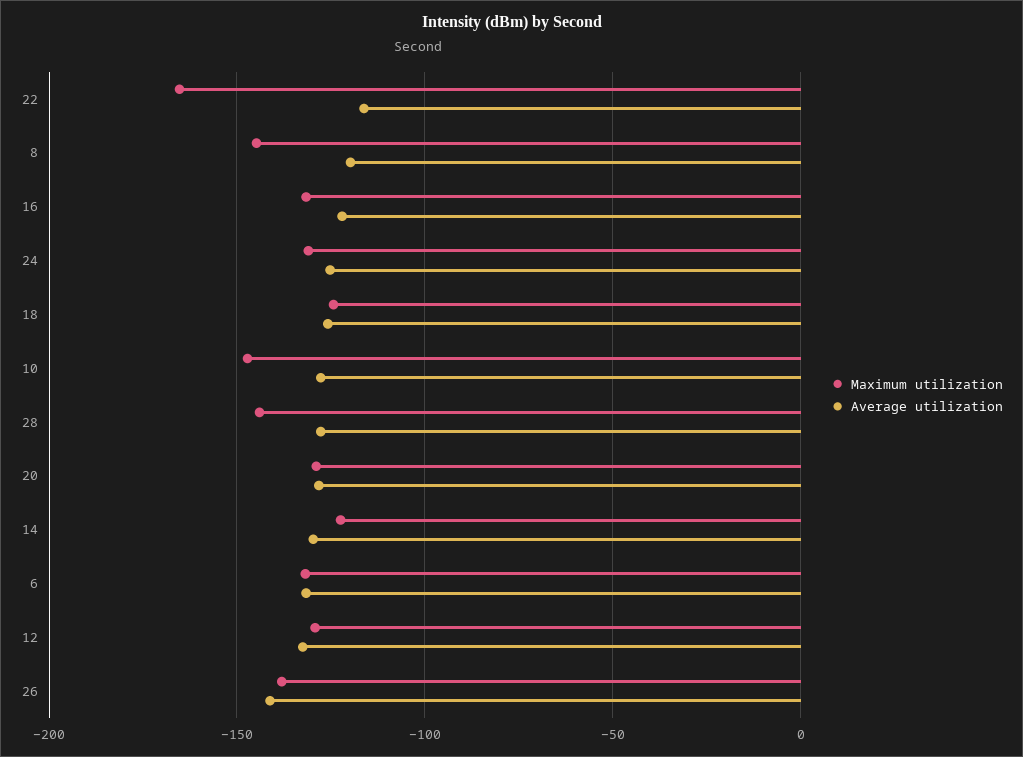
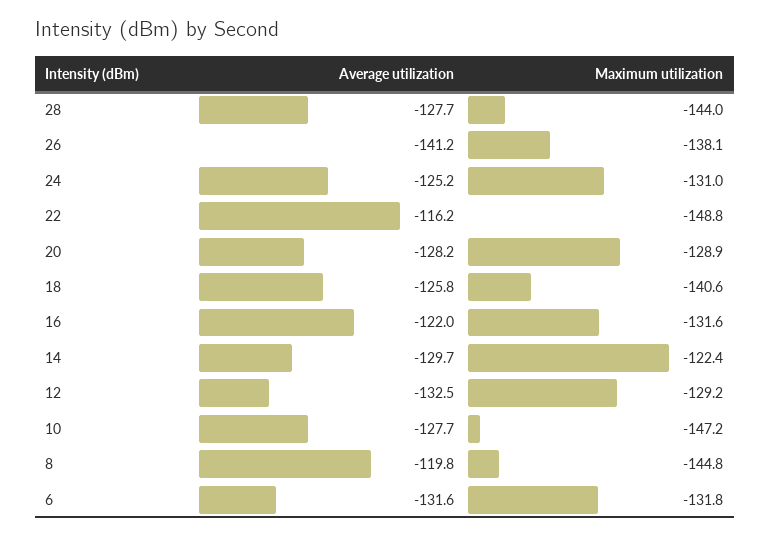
  {
    "Maximum utilization": {
-     "22": -165,
+     "22": -148.8,
      "8": -144.8,
      "16": -131.6,
      "24": -131,
-     "18": -125,
+     "18": -140.6,
      "10": -147.2,
      "28": -144,
      "20": -128.9,
      "14": -122.4,
      "6": -131.8,
      "12": -129.2,
      "26": -138.1
    },
    "Average utilization": {
      "22": -116.2,
      "8": -119.8,
      "16": -122,
      "24": -125.2,
      "18": -125.8,
      "10": -127.7,
      "28": -127.7,
      "20": -128.2,
      "14": -129.7,
      "6": -131.6,
      "12": -132.5,
      "26": -141.2
    }
  }

